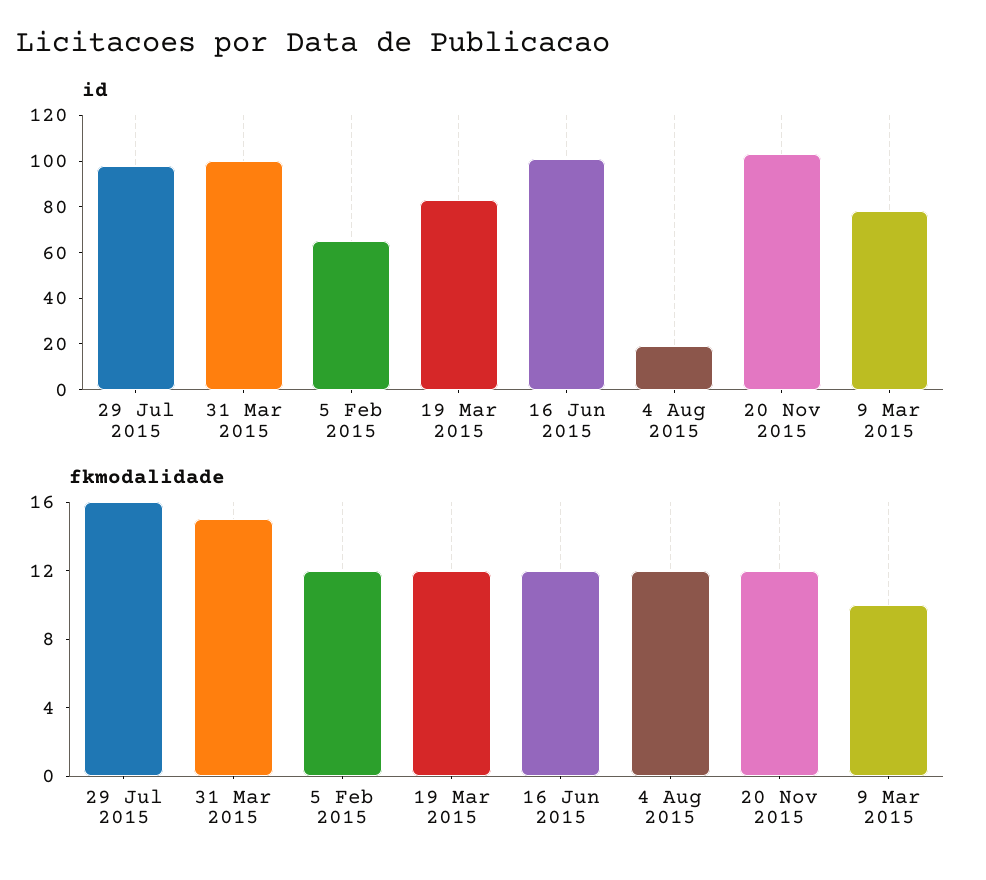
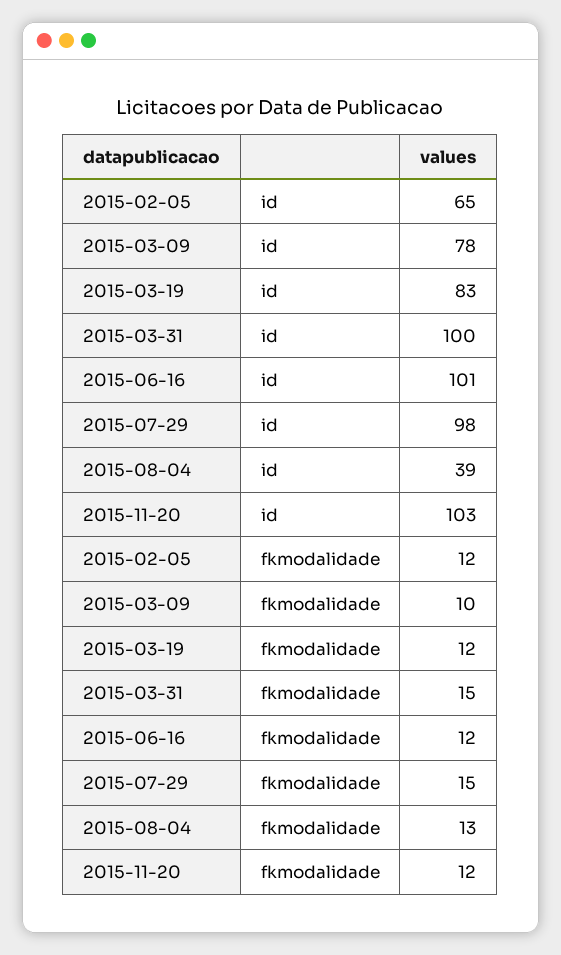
  {
    "id": {
      "29 Jul 2015": 98,
      "31 Mar 2015": 100,
      "5 Feb 2015": 65,
      "19 Mar 2015": 83,
      "16 Jun 2015": 101,
-     "4 Aug 2015": 20,
+     "4 Aug 2015": 39,
      "20 Nov 2015": 103,
      "9 Mar 2015": 78
    },
    "fkmodalidade": {
-     "29 Jul 2015": 16,
+     "29 Jul 2015": 15,
      "31 Mar 2015": 15,
      "5 Feb 2015": 12,
      "19 Mar 2015": 12,
      "16 Jun 2015": 12,
-     "4 Aug 2015": 12,
+     "4 Aug 2015": 13,
      "20 Nov 2015": 12,
      "9 Mar 2015": 10
    }
  }

